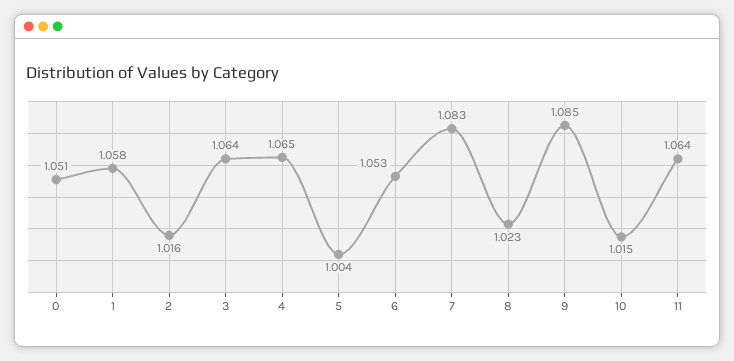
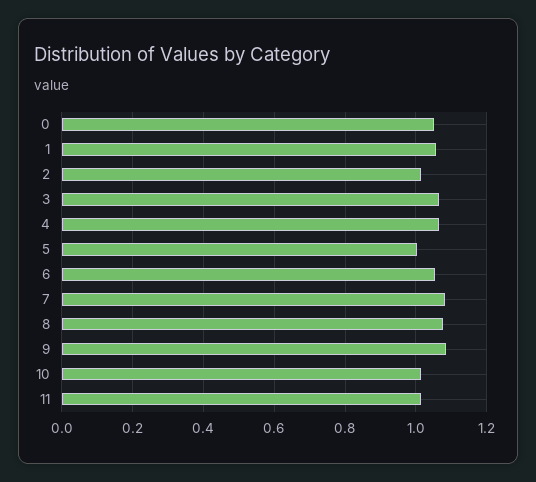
  {
    "0": 1.051,
    "1": 1.058,
    "2": 1.016,
    "3": 1.064,
    "4": 1.065,
    "5": 1.004,
    "6": 1.053,
    "7": 1.083,
-   "8": 1.023,
+   "8": 1.08,
    "9": 1.085,
    "10": 1.015,
-   "11": 1.064
+   "11": 1.02
  }

